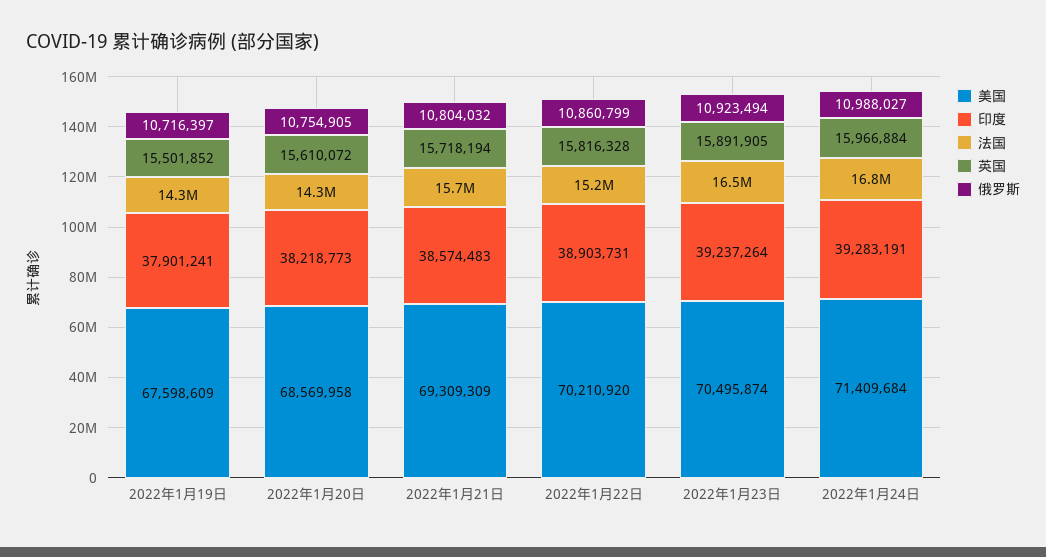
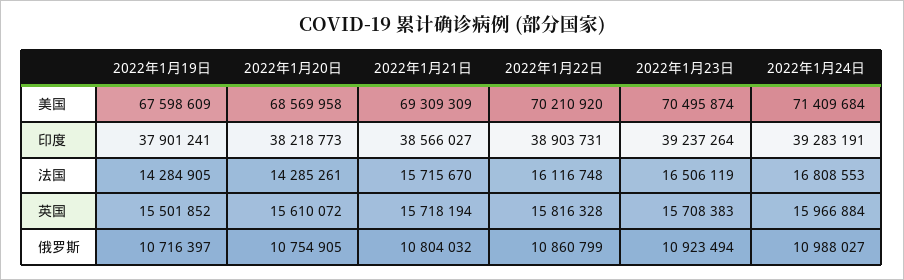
  {
    "美国": {
      "2022年1月19日": 67598609,
      "2022年1月20日": 68569958,
      "2022年1月21日": 69309309,
      "2022年1月22日": 70210920,
      "2022年1月23日": 70495874,
      "2022年1月24日": 71409684
    },
    "印度": {
      "2022年1月19日": 37901241,
      "2022年1月20日": 38218773,
-     "2022年1月21日": 38574483,
+     "2022年1月21日": 38566027,
      "2022年1月22日": 38903731,
      "2022年1月23日": 39237264,
      "2022年1月24日": 39283191
    },
    "法国": {
      "2022年1月19日": 14284905,
      "2022年1月20日": 14285261,
      "2022年1月21日": 15715670,
-     "2022年1月22日": 15200000,
+     "2022年1月22日": 16116748,
      "2022年1月23日": 16506119,
      "2022年1月24日": 16808553
    },
    "英国": {
      "2022年1月19日": 15501852,
      "2022年1月20日": 15610072,
      "2022年1月21日": 15718194,
      "2022年1月22日": 15816328,
-     "2022年1月23日": 15891905,
+     "2022年1月23日": 15708383,
      "2022年1月24日": 15966884
    },
    "俄罗斯": {
      "2022年1月19日": 10716397,
      "2022年1月20日": 10754905,
      "2022年1月21日": 10804032,
      "2022年1月22日": 10860799,
      "2022年1月23日": 10923494,
      "2022年1月24日": 10988027
    }
  }

